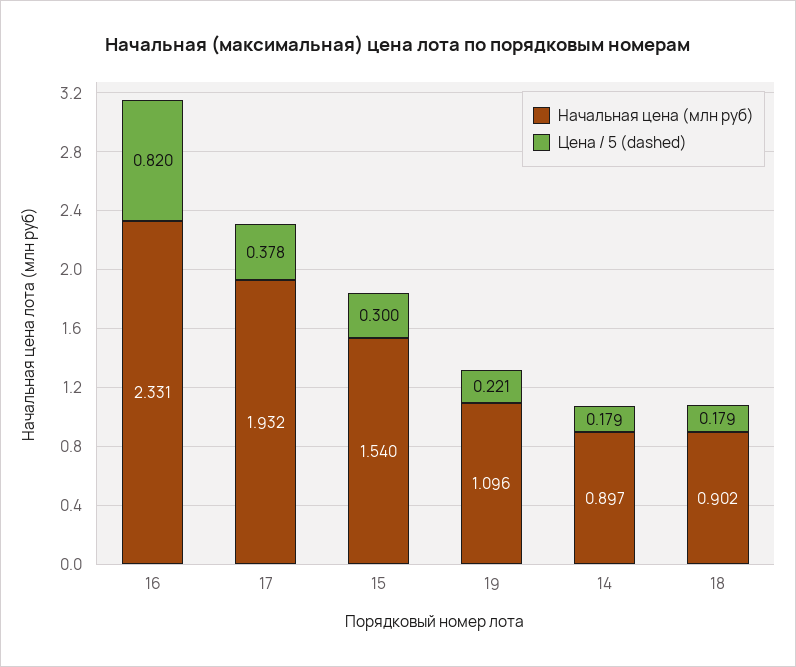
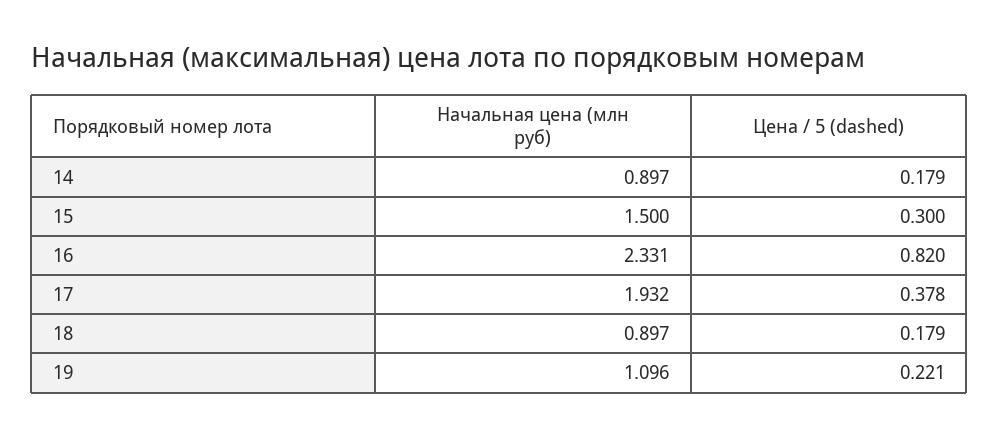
  {
    "Начальная цена (млн руб)": {
      "16": 2.331,
      "17": 1.932,
-     "15": 1.54,
+     "15": 1.5,
      "19": 1.096,
      "14": 0.897,
-     "18": 0.902
+     "18": 0.897
    },
    "Цена / 5 (dashed)": {
      "16": 0.82,
      "17": 0.378,
      "15": 0.3,
      "19": 0.221,
      "14": 0.179,
      "18": 0.179
    }
  }

